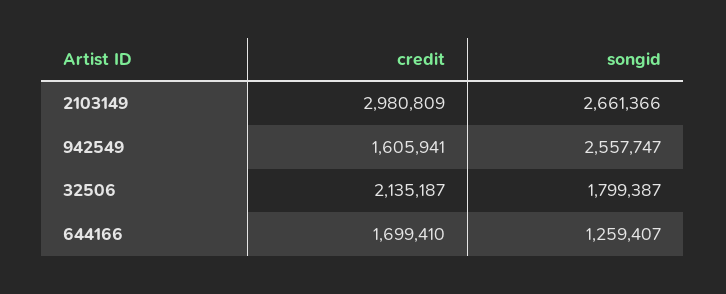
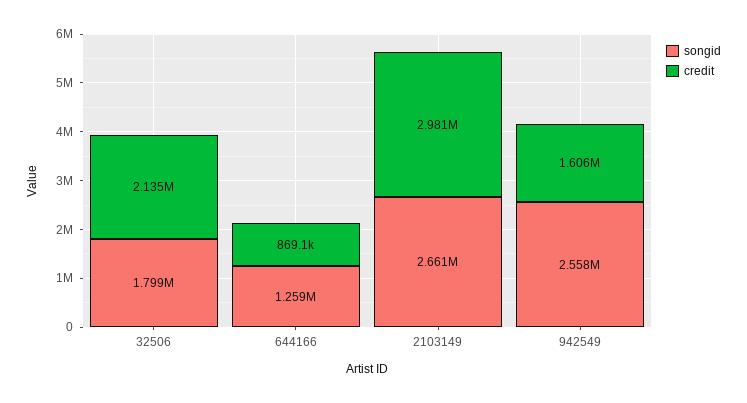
  {
    "credit": {
      "2103149": 2980809,
      "942549": 1605941,
      "32506": 2135187,
-     "644166": 1699410
+     "644166": 869100
    },
    "songid": {
      "2103149": 2661366,
      "942549": 2557747,
      "32506": 1799387,
      "644166": 1259407
    }
  }

